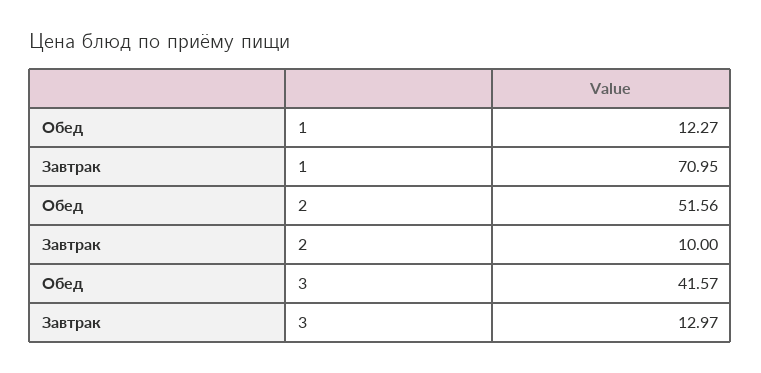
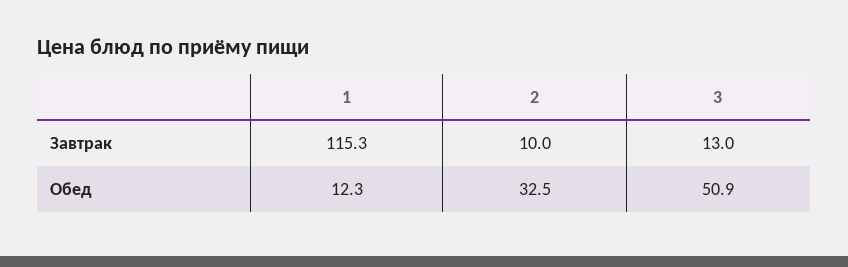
  {
    "Обед": {
      "1": 12.27,
-     "2": 51.56,
+     "2": 32.5,
-     "3": 41.57
+     "3": 50.9
    },
    "Завтрак": {
-     "1": 70.95,
+     "1": 115.3,
      "2": 10,
      "3": 12.97
    }
  }

